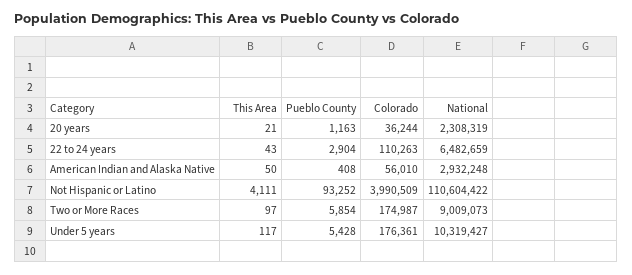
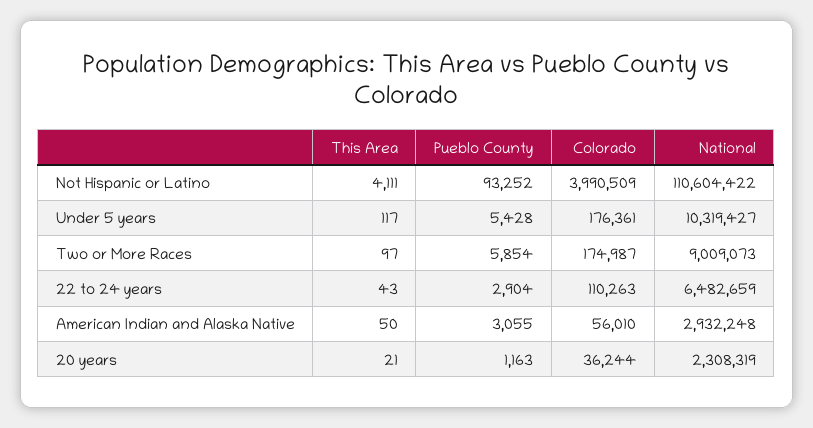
  {
    "This Area": {
      "20 years": 21,
      "22 to 24 years": 43,
      "American Indian and Alaska Native": 50,
      "Not Hispanic or Latino": 4111,
      "Two or More Races": 97,
      "Under 5 years": 117
    },
    "Pueblo County": {
      "20 years": 1163,
      "22 to 24 years": 2904,
-     "American Indian and Alaska Native": 408,
+     "American Indian and Alaska Native": 3055,
      "Not Hispanic or Latino": 93252,
      "Two or More Races": 5854,
      "Under 5 years": 5428
    },
    "Colorado": {
      "20 years": 36244,
      "22 to 24 years": 110263,
      "American Indian and Alaska Native": 56010,
      "Not Hispanic or Latino": 3990509,
      "Two or More Races": 174987,
      "Under 5 years": 176361
    },
    "National": {
      "20 years": 2308319,
      "22 to 24 years": 6482659,
      "American Indian and Alaska Native": 2932248,
      "Not Hispanic or Latino": 110604422,
      "Two or More Races": 9009073,
      "Under 5 years": 10319427
    }
  }

